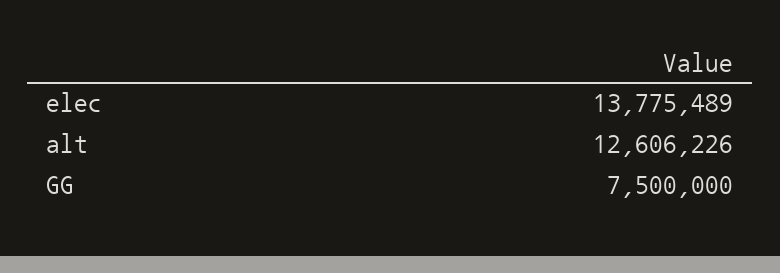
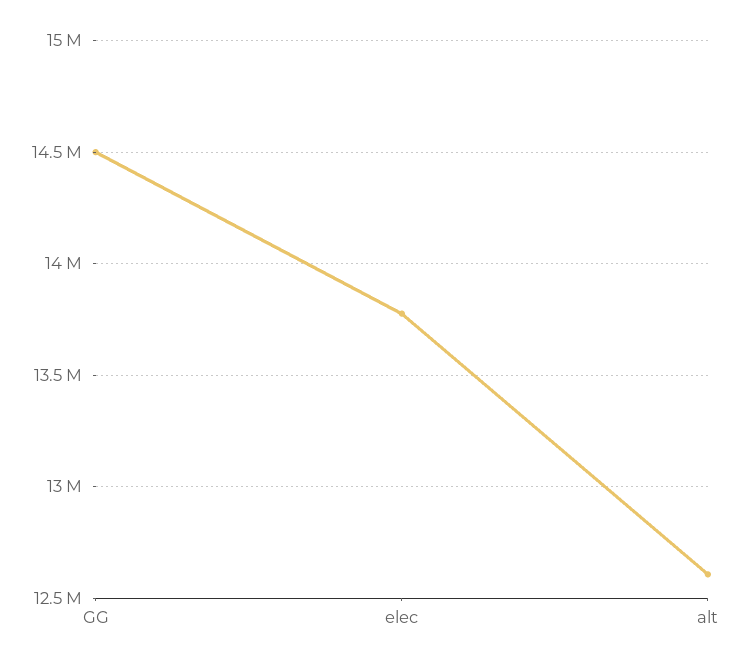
  {
    "elec": 13775489,
    "alt": 12606226,
-   "GG": 7500000
+   "GG": 14500000
  }

